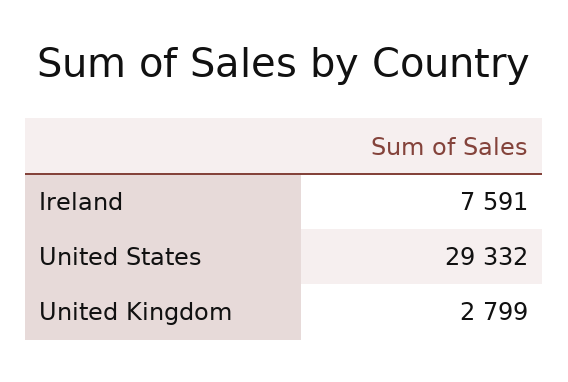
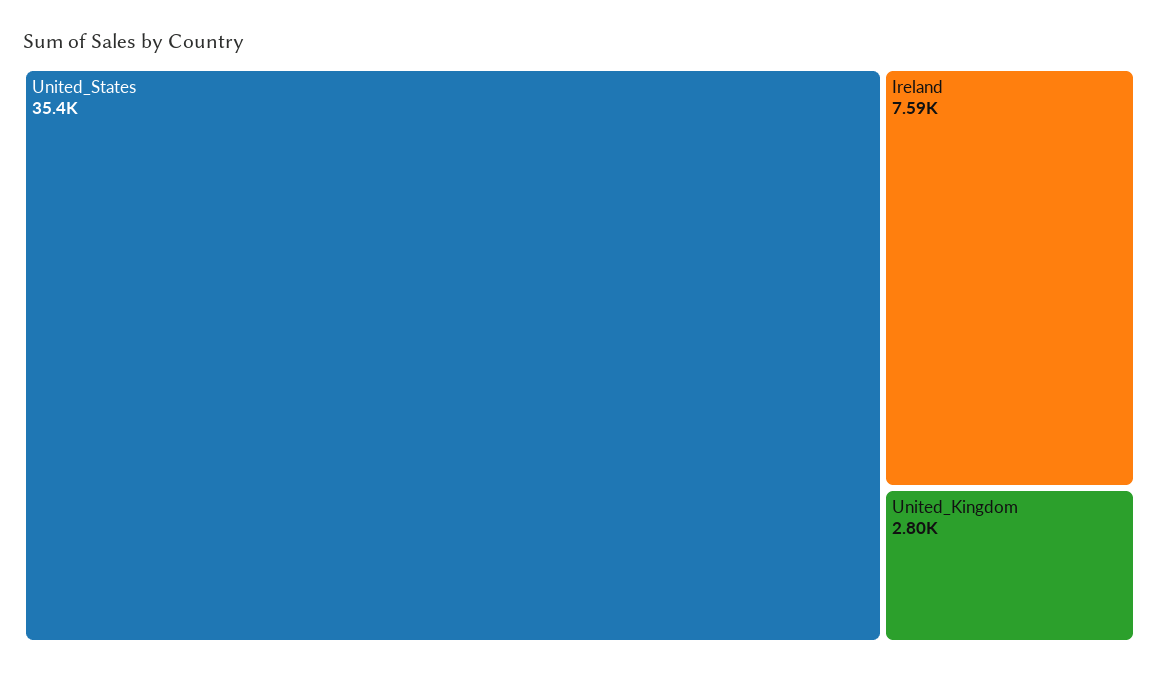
  {
    "Ireland": 7591,
-   "United States": 29332,
+   "United States": 35400,
    "United Kingdom": 2799
  }

